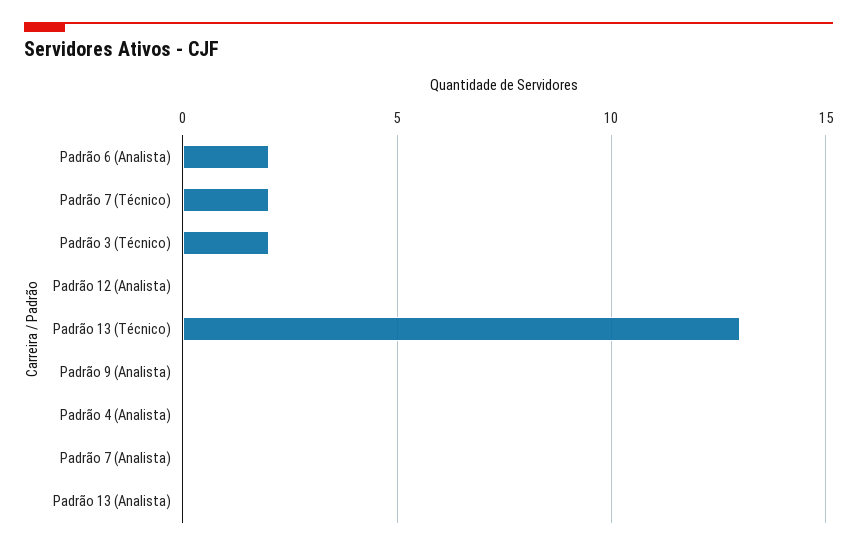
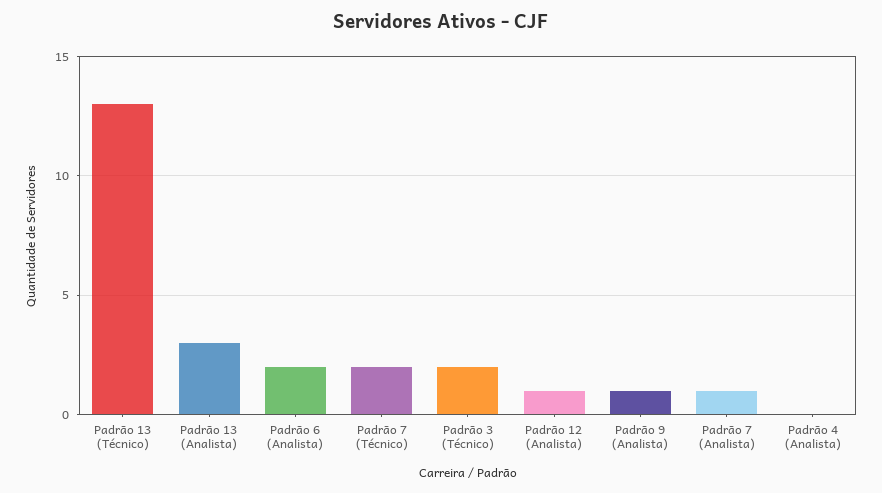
  {
    "Padrão 6 (Analista)": 2,
    "Padrão 7 (Técnico)": 2,
    "Padrão 3 (Técnico)": 2,
-   "Padrão 12 (Analista)": 0,
+   "Padrão 12 (Analista)": 1,
    "Padrão 13 (Técnico)": 13,
-   "Padrão 9 (Analista)": 0,
+   "Padrão 9 (Analista)": 1,
    "Padrão 4 (Analista)": 0,
-   "Padrão 7 (Analista)": 0,
+   "Padrão 7 (Analista)": 1,
-   "Padrão 13 (Analista)": 0
+   "Padrão 13 (Analista)": 3
  }

